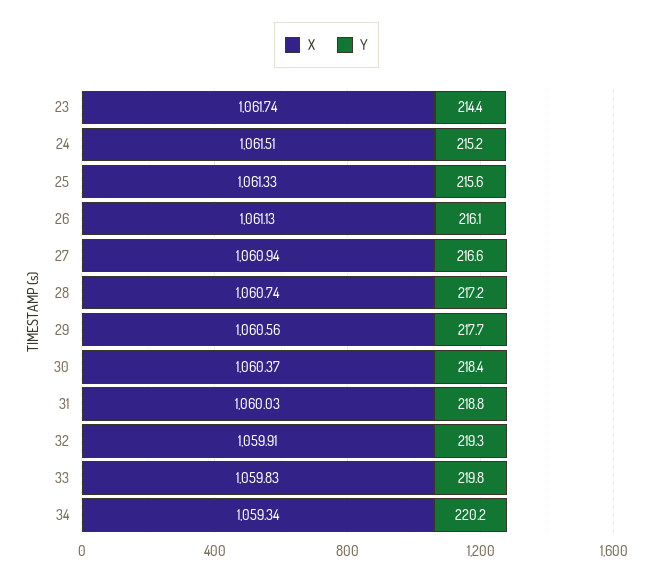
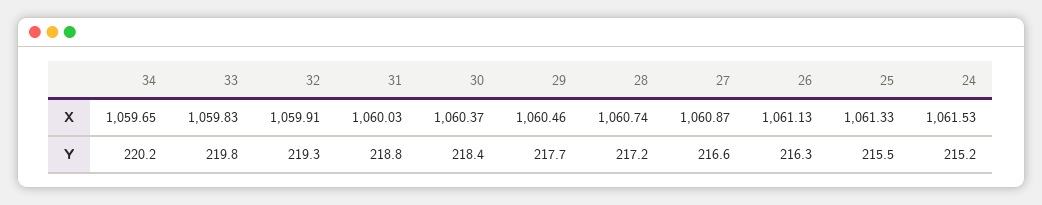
  {
    "X": {
-     "23": 1061.74,
-     "24": 1061.51,
+     "24": 1061.53,
      "25": 1061.33,
      "26": 1061.13,
-     "27": 1060.94,
+     "27": 1060.87,
      "28": 1060.74,
-     "29": 1060.56,
+     "29": 1060.46,
      "30": 1060.37,
      "31": 1060.03,
      "32": 1059.91,
      "33": 1059.83,
-     "34": 1059.34
+     "34": 1059.65
    },
    "Y": {
-     "23": 214.4,
      "24": 215.2,
-     "25": 215.6,
+     "25": 215.5,
-     "26": 216.1,
+     "26": 216.3,
      "27": 216.6,
      "28": 217.2,
      "29": 217.7,
      "30": 218.4,
      "31": 218.8,
      "32": 219.3,
      "33": 219.8,
      "34": 220.2
    }
  }

